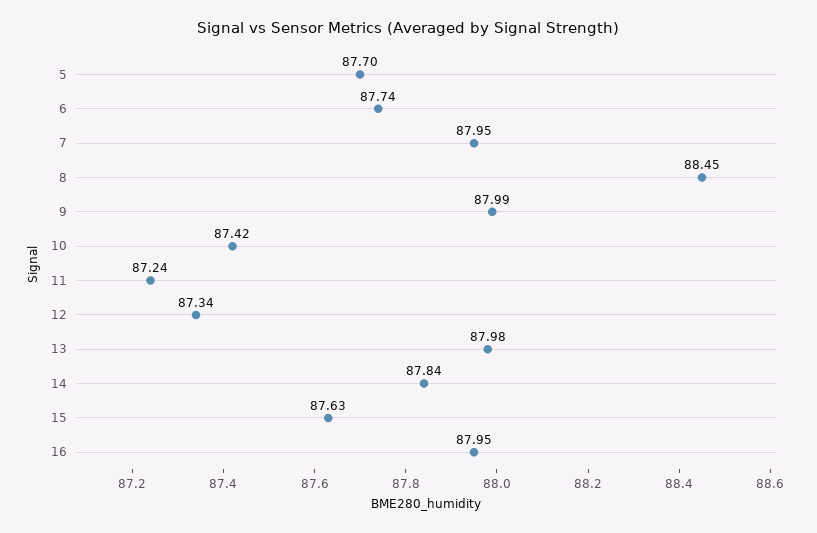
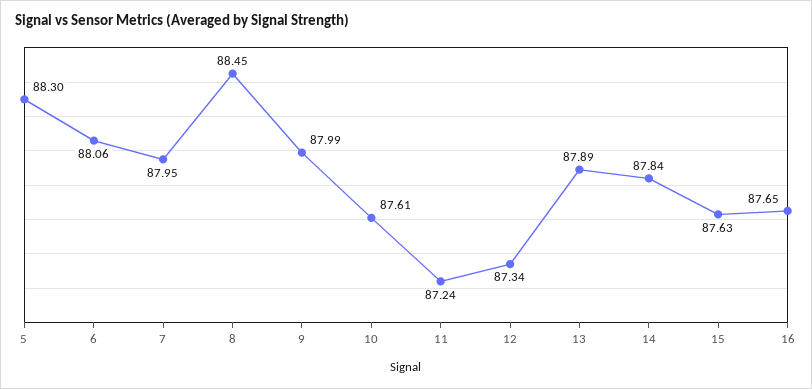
  {
-   "5": 87.7,
+   "5": 88.3,
-   "6": 87.74,
+   "6": 88.06,
    "7": 87.95,
    "8": 88.45,
    "9": 87.99,
-   "10": 87.42,
+   "10": 87.61,
    "11": 87.24,
    "12": 87.34,
-   "13": 87.98,
+   "13": 87.89,
    "14": 87.84,
    "15": 87.63,
-   "16": 87.95
+   "16": 87.65
  }

